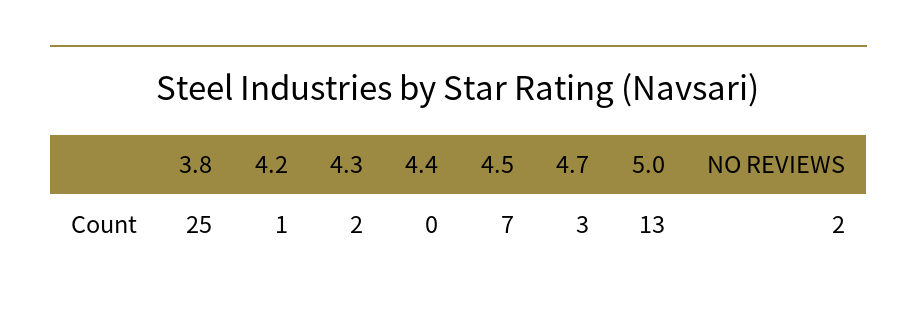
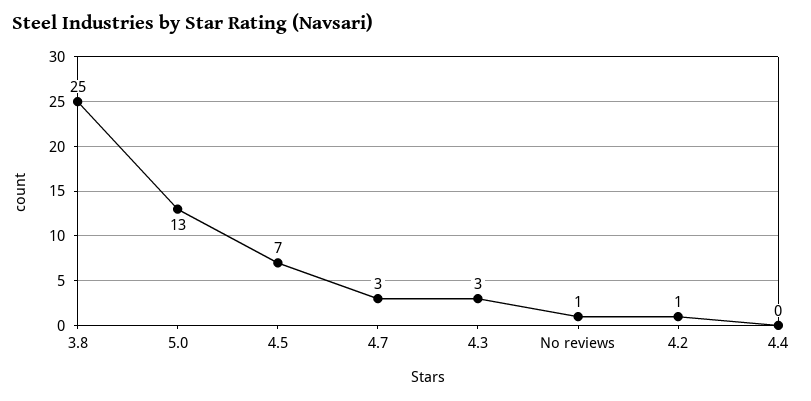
  {
    "3.8": 25,
    "4.2": 1,
-   "4.3": 2,
+   "4.3": 3,
    "4.4": 0,
    "4.5": 7,
    "4.7": 3,
    "5.0": 13,
-   "NO REVIEWS": 2
+   "NO REVIEWS": 1
  }

